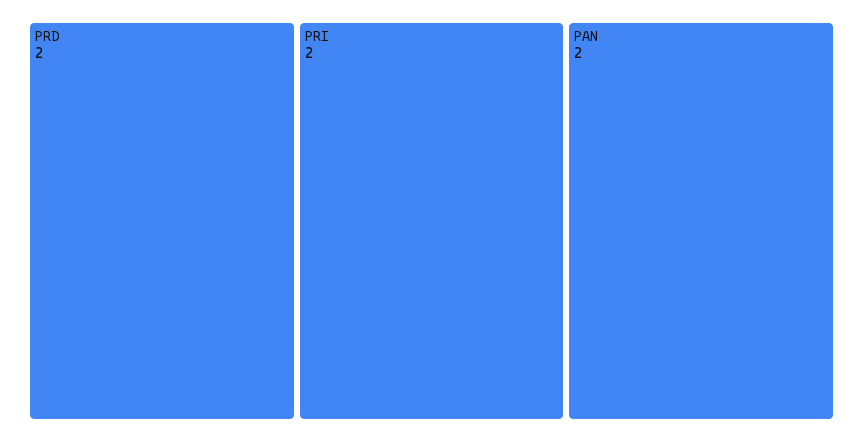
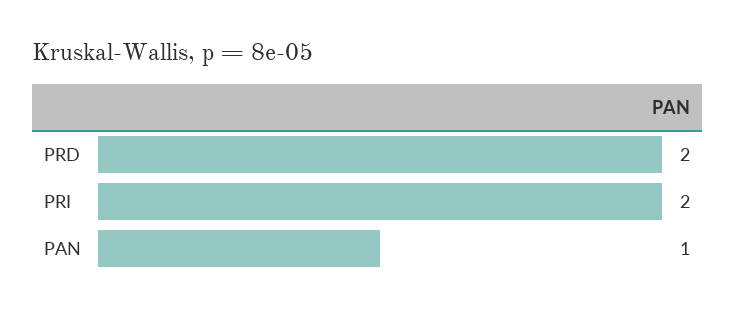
  {
    "PRD": 2,
    "PRI": 2,
-   "PAN": 2
+   "PAN": 1
  }

